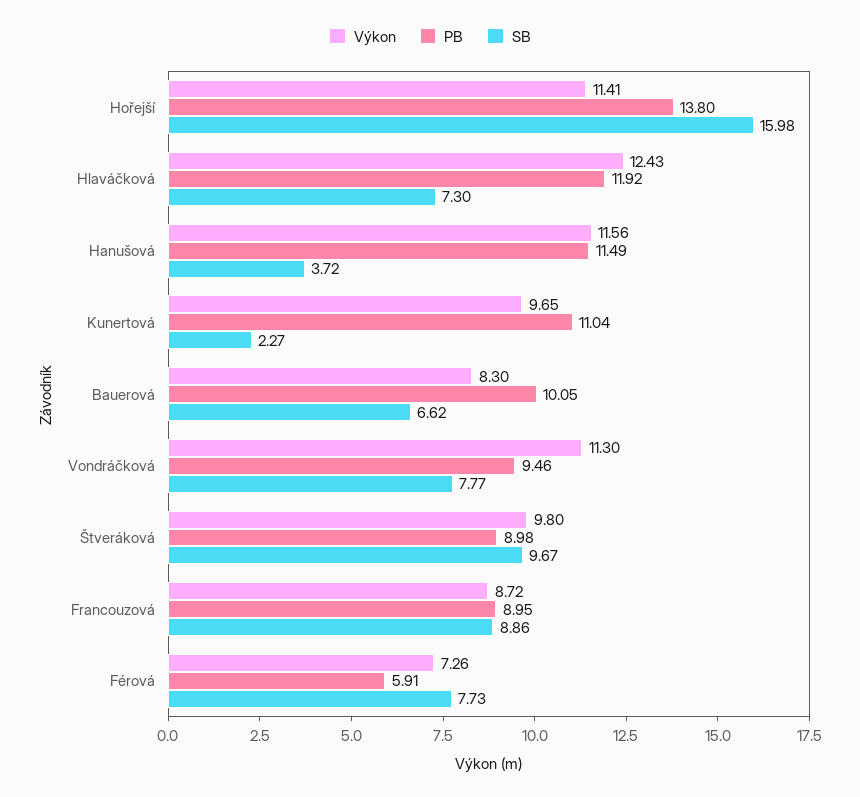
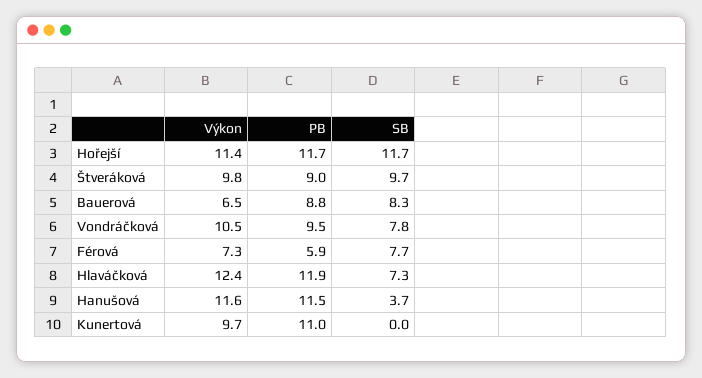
  {
    "Výkon": {
      "Hořejší": 11.41,
      "Hlaváčková": 12.43,
      "Hanušová": 11.56,
      "Kunertová": 9.65,
-     "Bauerová": 8.3,
+     "Bauerová": 6.5,
-     "Vondráčková": 11.3,
+     "Vondráčková": 10.5,
      "Štveráková": 9.8,
-     "Francouzová": 8.72,
      "Férová": 7.26
    },
    "PB": {
-     "Hořejší": 13.8,
+     "Hořejší": 11.7,
      "Hlaváčková": 11.92,
      "Hanušová": 11.49,
      "Kunertová": 11.04,
-     "Bauerová": 10.05,
+     "Bauerová": 8.8,
      "Vondráčková": 9.46,
      "Štveráková": 8.98,
-     "Francouzová": 8.95,
      "Férová": 5.91
    },
    "SB": {
-     "Hořejší": 15.98,
+     "Hořejší": 11.7,
      "Hlaváčková": 7.3,
      "Hanušová": 3.72,
-     "Kunertová": 2.27,
+     "Kunertová": 0,
-     "Bauerová": 6.62,
+     "Bauerová": 8.3,
      "Vondráčková": 7.77,
      "Štveráková": 9.67,
-     "Francouzová": 8.86,
      "Férová": 7.73
    }
  }

